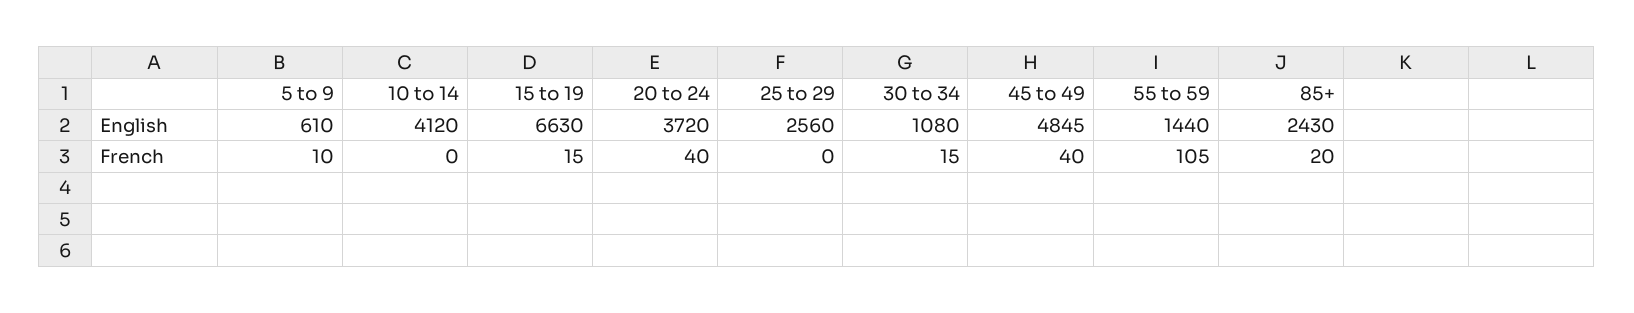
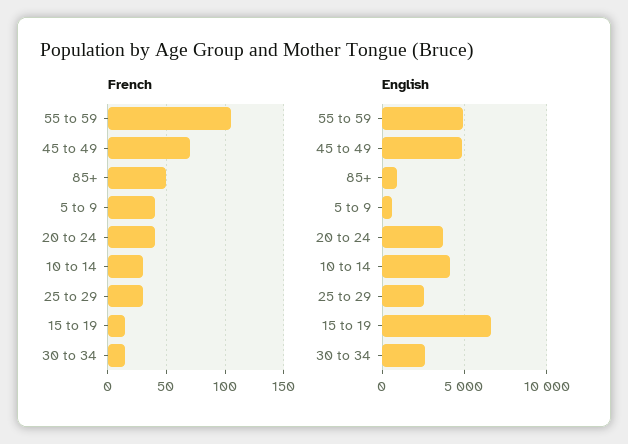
  {
    "English": {
      "5 to 9": 610,
      "10 to 14": 4120,
      "15 to 19": 6630,
      "20 to 24": 3720,
      "25 to 29": 2560,
-     "30 to 34": 1080,
+     "30 to 34": 2500,
      "45 to 49": 4845,
-     "55 to 59": 1440,
+     "55 to 59": 5000,
-     "85+": 2430
+     "85+": 1000
    },
    "French": {
-     "5 to 9": 10,
+     "5 to 9": 40,
-     "10 to 14": 0,
+     "10 to 14": 30,
      "15 to 19": 15,
      "20 to 24": 40,
-     "25 to 29": 0,
+     "25 to 29": 30,
      "30 to 34": 15,
-     "45 to 49": 40,
+     "45 to 49": 70,
      "55 to 59": 105,
-     "85+": 20
+     "85+": 50
    }
  }

